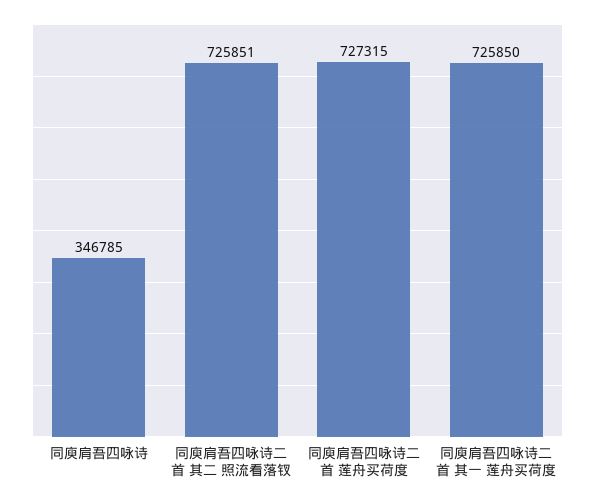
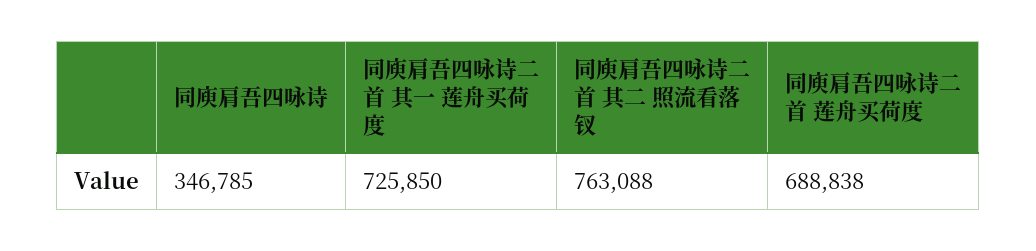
  {
    "同庾肩吾四咏诗": 346785,
-   "同庾肩吾四咏诗二首 其二 照流看落钗": 725851,
+   "同庾肩吾四咏诗二首 其二 照流看落钗": 763088,
-   "同庾肩吾四咏诗二首 莲舟买荷度": 727315,
+   "同庾肩吾四咏诗二首 莲舟买荷度": 688838,
    "同庾肩吾四咏诗二首 其一 莲舟买荷度": 725850
  }

